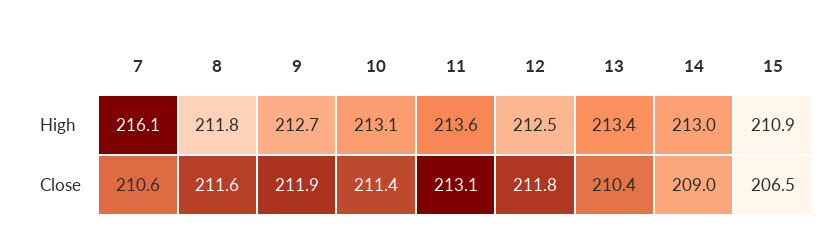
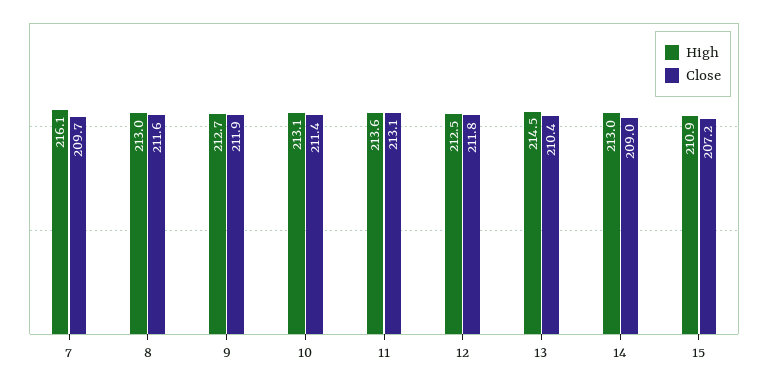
  {
    "High": {
      "7": 216.1,
-     "8": 211.8,
+     "8": 213,
      "9": 212.7,
      "10": 213.1,
      "11": 213.6,
      "12": 212.5,
-     "13": 213.4,
+     "13": 214.5,
      "14": 213,
      "15": 210.9
    },
    "Close": {
-     "7": 210.6,
+     "7": 209.7,
      "8": 211.6,
      "9": 211.9,
      "10": 211.4,
      "11": 213.1,
      "12": 211.8,
      "13": 210.4,
      "14": 209,
-     "15": 206.5
+     "15": 207.2
    }
  }

